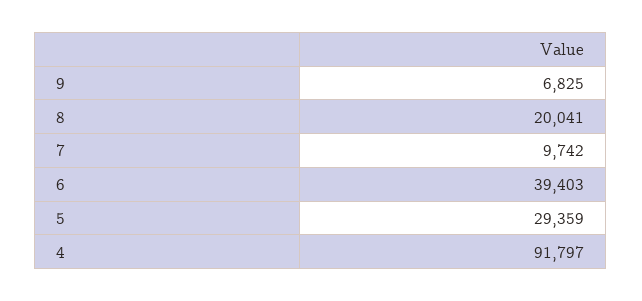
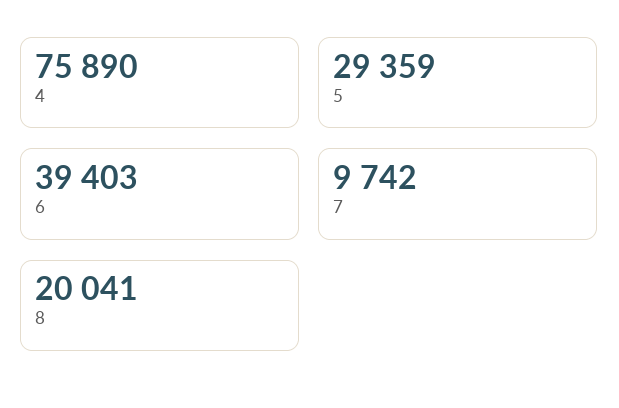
  {
-   "9": 6825,
    "8": 20041,
    "7": 9742,
    "6": 39403,
    "5": 29359,
-   "4": 91797
+   "4": 75890
  }

